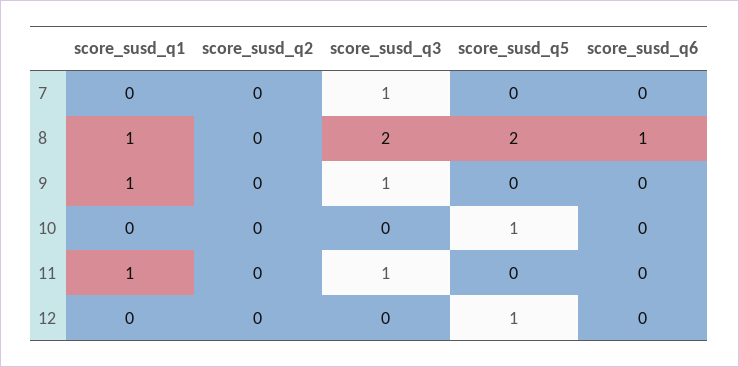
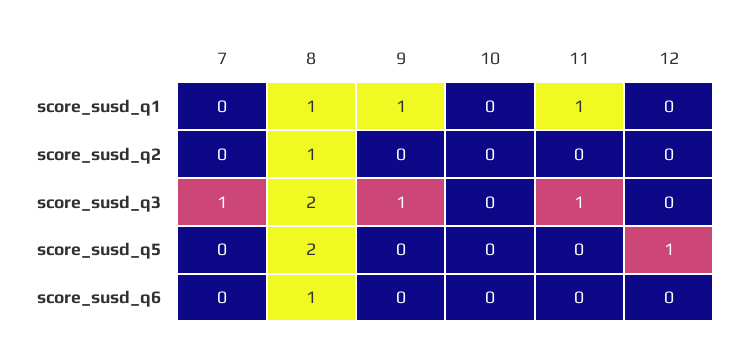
  {
    "score_susd_q1": {
      "7": 0,
      "8": 1,
      "9": 1,
      "10": 0,
      "11": 1,
      "12": 0
    },
    "score_susd_q2": {
      "7": 0,
-     "8": 0,
+     "8": 1,
      "9": 0,
      "10": 0,
      "11": 0,
      "12": 0
    },
    "score_susd_q3": {
      "7": 1,
      "8": 2,
      "9": 1,
      "10": 0,
      "11": 1,
      "12": 0
    },
    "score_susd_q5": {
      "7": 0,
      "8": 2,
      "9": 0,
-     "10": 1,
+     "10": 0,
      "11": 0,
      "12": 1
    },
    "score_susd_q6": {
      "7": 0,
      "8": 1,
      "9": 0,
      "10": 0,
      "11": 0,
      "12": 0
    }
  }

